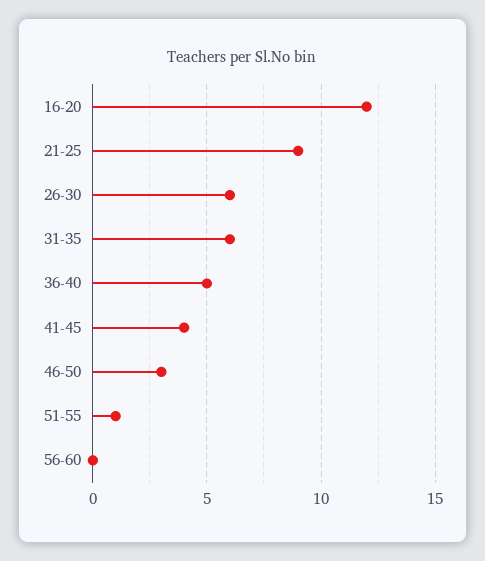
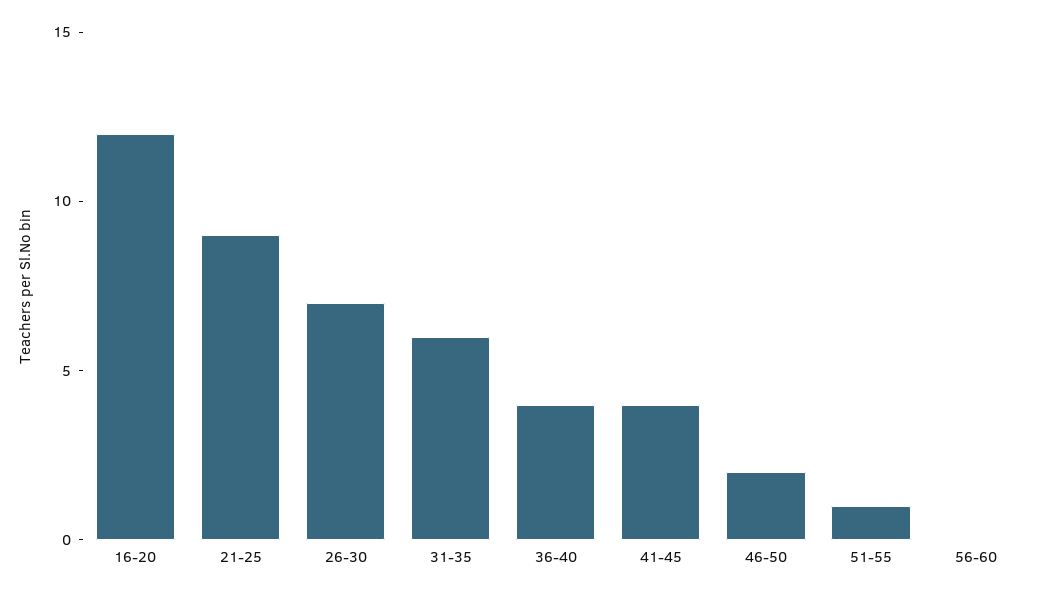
  {
    "16-20": 12,
    "21-25": 9,
-   "26-30": 6,
+   "26-30": 7,
    "31-35": 6,
-   "36-40": 5,
+   "36-40": 4,
    "41-45": 4,
-   "46-50": 3,
+   "46-50": 2,
    "51-55": 1,
    "56-60": 0
  }

